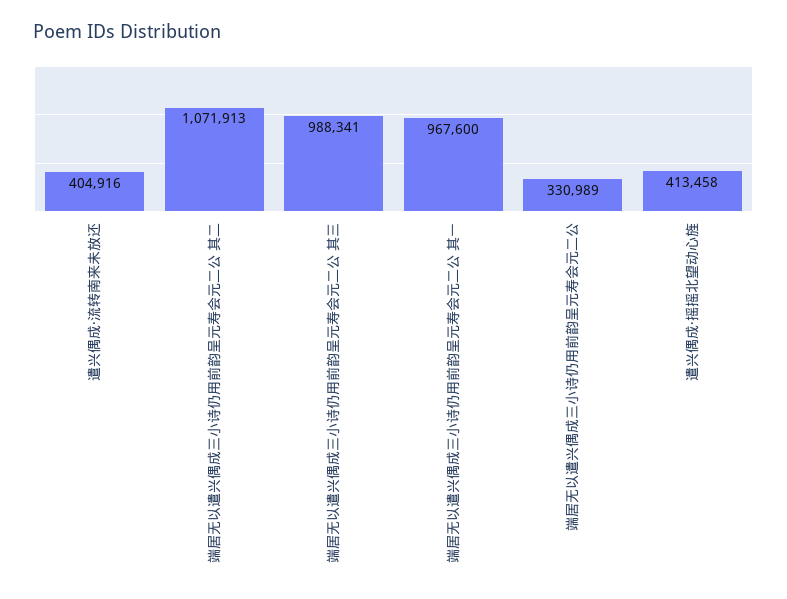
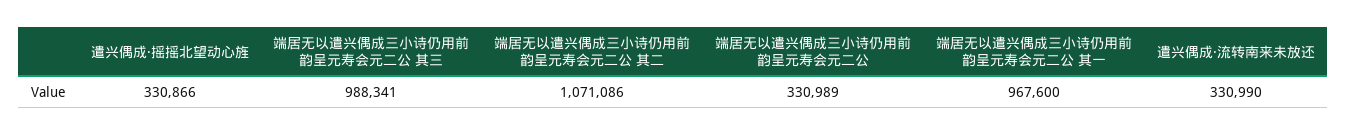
  {
-   "遣兴偶成·流转南来未放还": 404916,
+   "遣兴偶成·流转南来未放还": 330990,
-   "端居无以遣兴偶成三小诗仍用前韵呈元寿会元二公 其二": 1071913,
+   "端居无以遣兴偶成三小诗仍用前韵呈元寿会元二公 其二": 1071086,
    "端居无以遣兴偶成三小诗仍用前韵呈元寿会元二公 其三": 988341,
    "端居无以遣兴偶成三小诗仍用前韵呈元寿会元二公 其一": 967600,
    "端居无以遣兴偶成三小诗仍用前韵呈元寿会元二公": 330989,
-   "遣兴偶成·摇摇北望动心旌": 413458
+   "遣兴偶成·摇摇北望动心旌": 330866
  }

